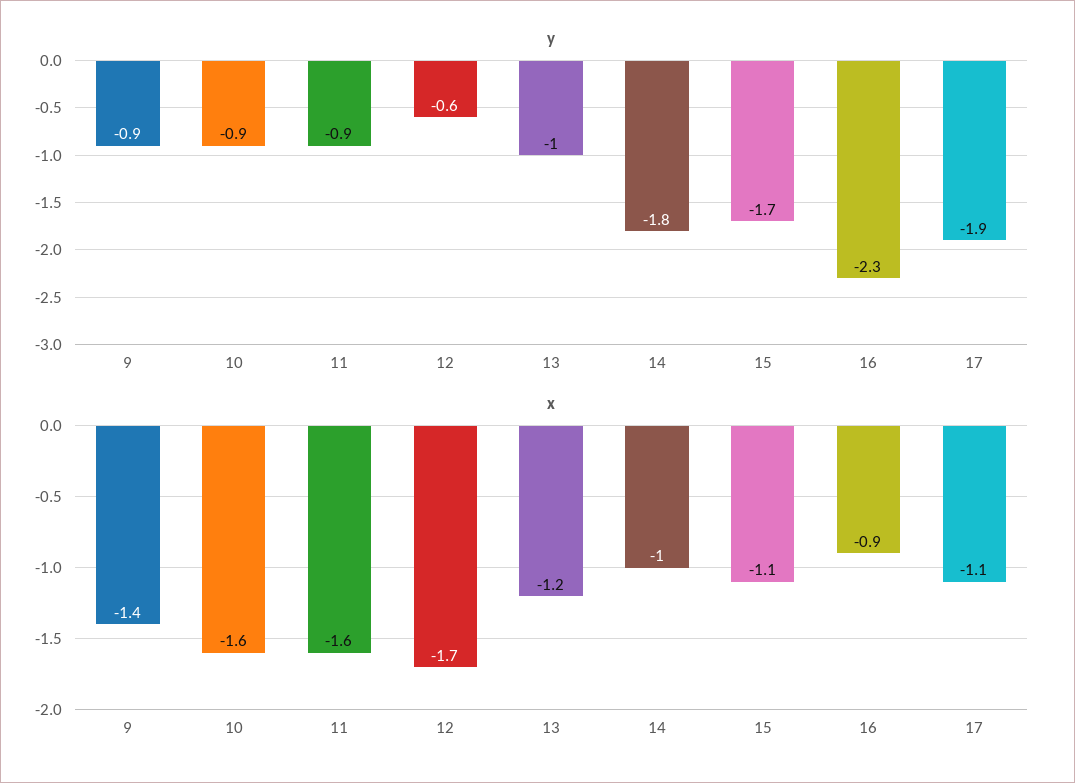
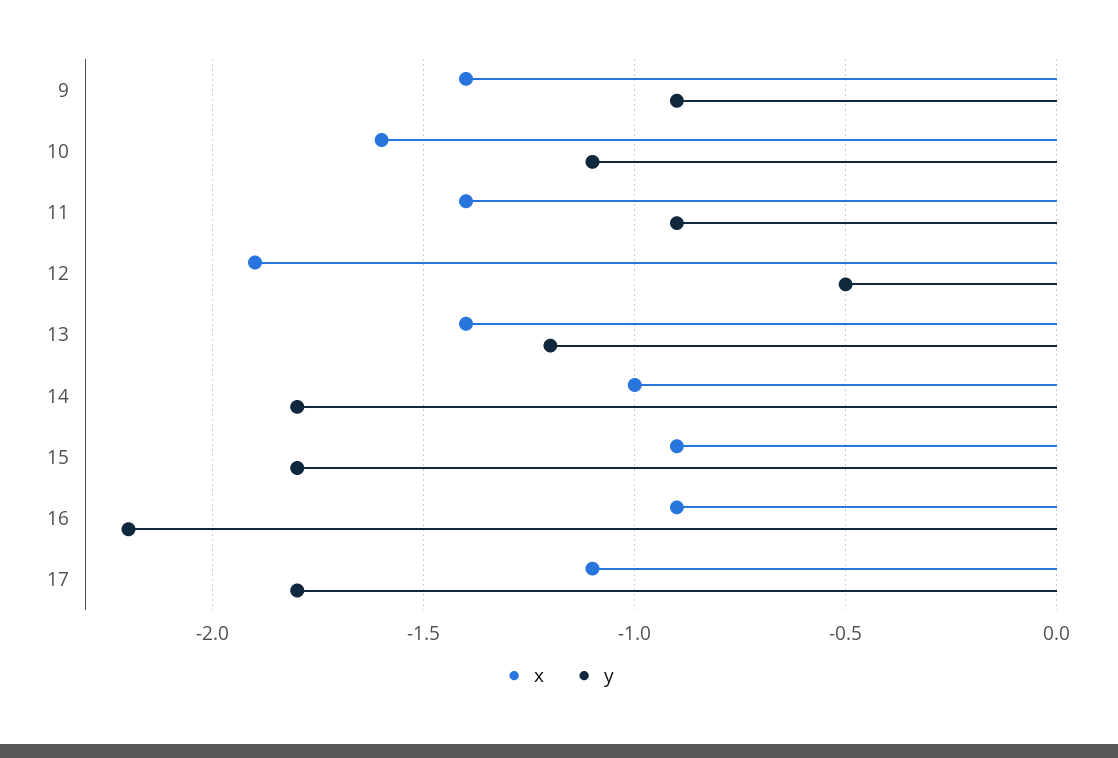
  {
    "y": {
      "9": -0.9,
-     "10": -0.9,
+     "10": -1.1,
      "11": -0.9,
-     "12": -0.6,
+     "12": -0.5,
-     "13": -1,
+     "13": -1.2,
      "14": -1.8,
-     "15": -1.7,
+     "15": -1.8,
-     "16": -2.3,
+     "16": -2.2,
-     "17": -1.9
+     "17": -1.8
    },
    "x": {
      "9": -1.4,
      "10": -1.6,
-     "11": -1.6,
+     "11": -1.4,
-     "12": -1.7,
+     "12": -1.9,
-     "13": -1.2,
+     "13": -1.4,
      "14": -1,
-     "15": -1.1,
+     "15": -0.9,
      "16": -0.9,
      "17": -1.1
    }
  }

